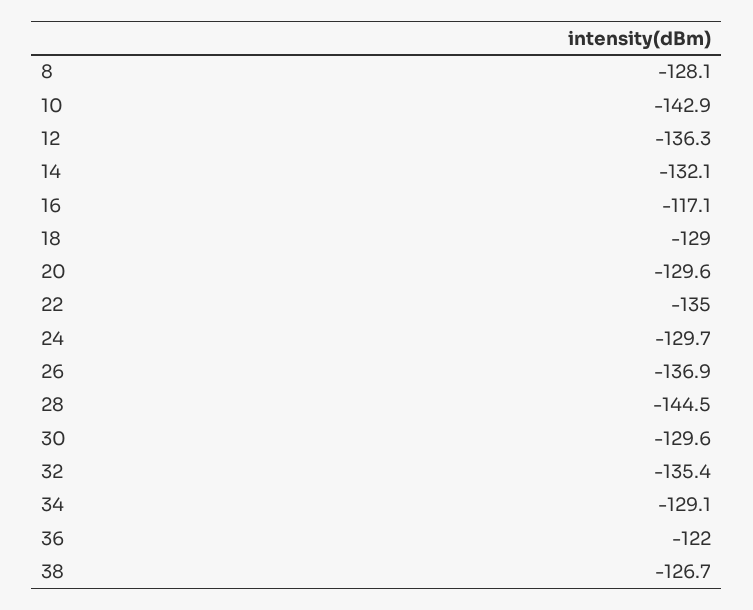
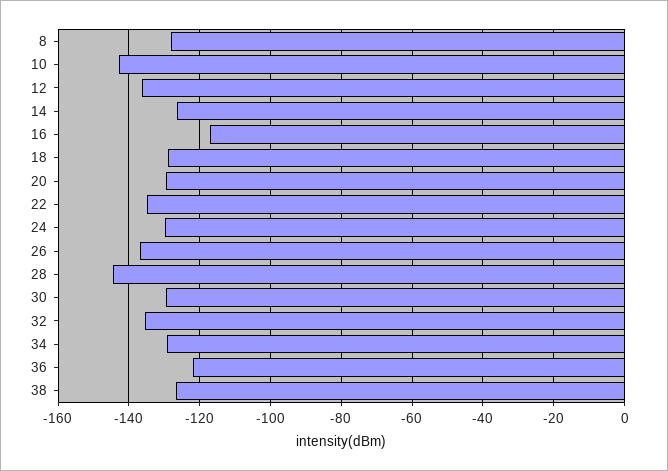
  {
    "8": -128.1,
    "10": -142.9,
    "12": -136.3,
-   "14": -132.1,
+   "14": -126,
    "16": -117.1,
    "18": -129,
    "20": -129.6,
    "22": -135,
    "24": -129.7,
    "26": -136.9,
    "28": -144.5,
    "30": -129.6,
    "32": -135.4,
    "34": -129.1,
    "36": -122,
    "38": -126.7
  }

